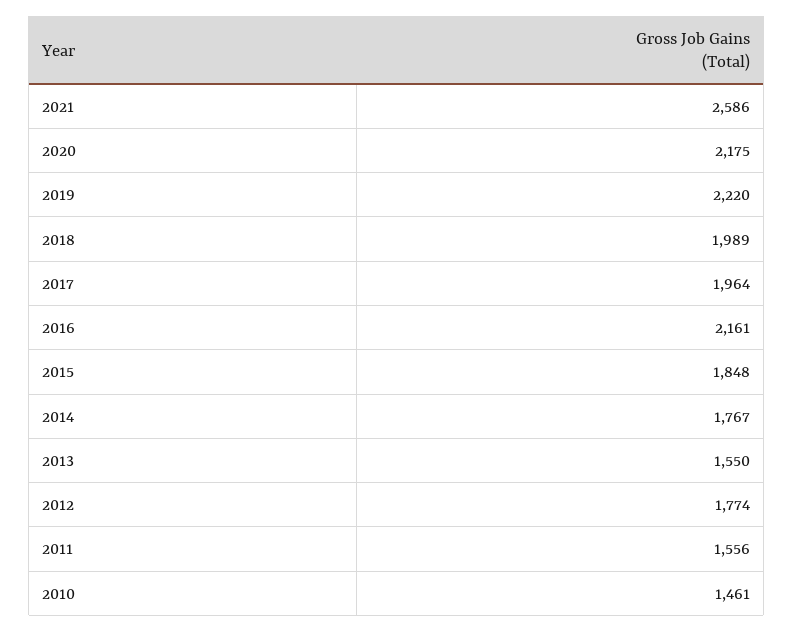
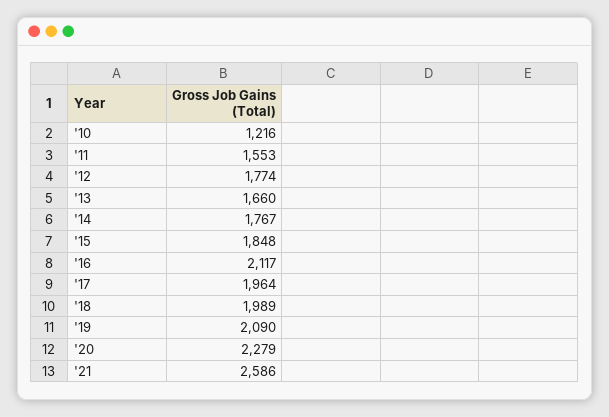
  {
    "2021": 2586,
-   "2020": 2175,
+   "2020": 2279,
-   "2019": 2220,
+   "2019": 2090,
    "2018": 1989,
    "2017": 1964,
-   "2016": 2161,
+   "2016": 2117,
    "2015": 1848,
    "2014": 1767,
-   "2013": 1550,
+   "2013": 1660,
    "2012": 1774,
-   "2011": 1556,
+   "2011": 1553,
-   "2010": 1461
+   "2010": 1216
  }

